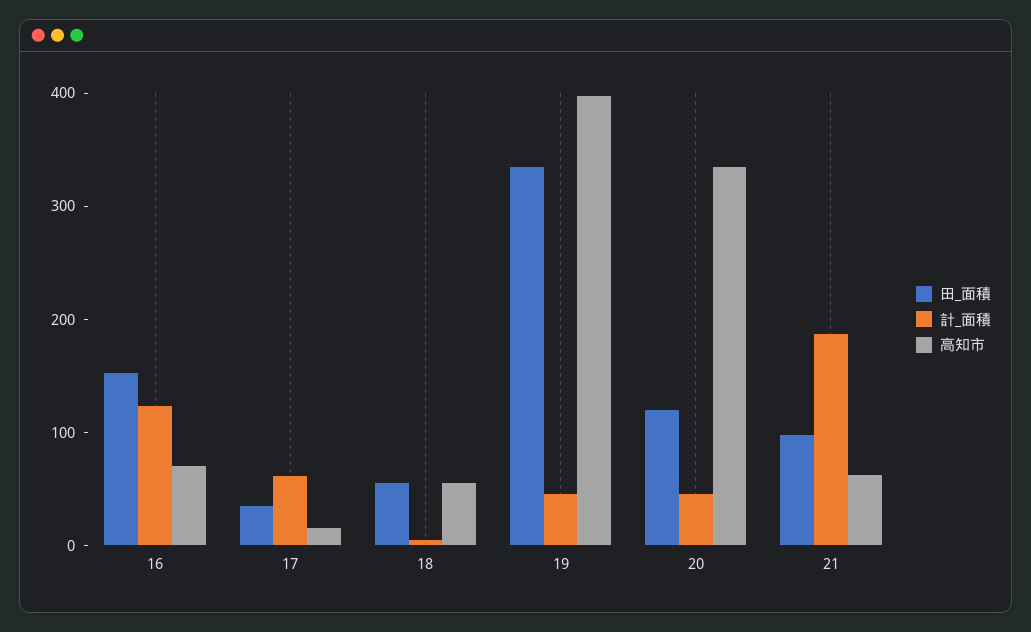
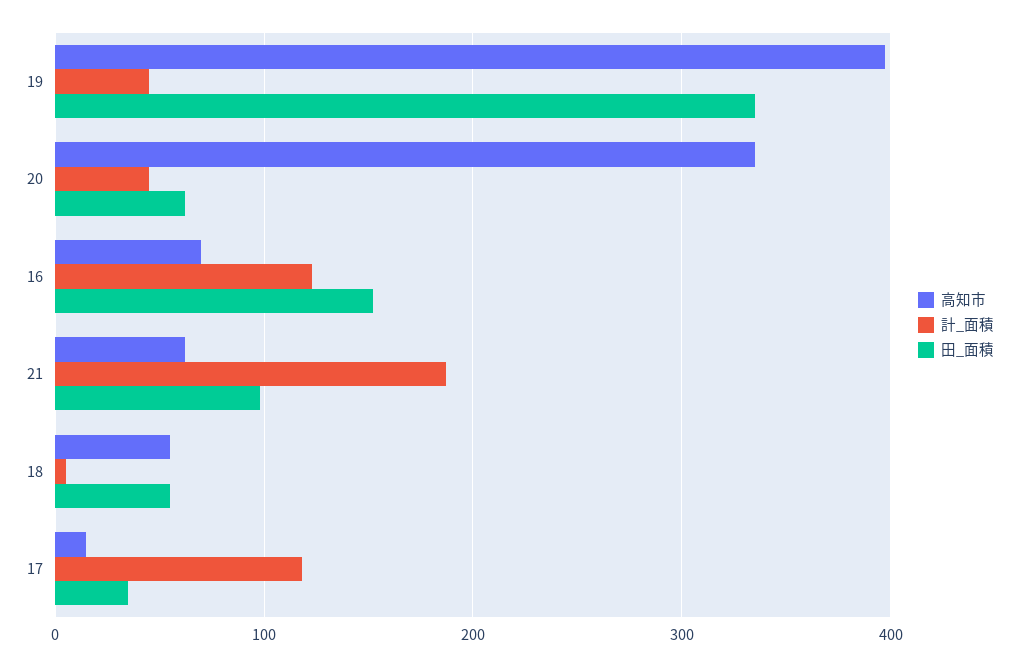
  {
    "田_面積": {
      "16": 150,
      "17": 40,
      "18": 60,
      "19": 340,
-     "20": 120,
+     "20": 60,
      "21": 100
    },
    "計_面積": {
      "16": 120,
-     "17": 60,
+     "17": 120,
      "18": 10,
      "19": 50,
      "20": 50,
      "21": 190
    },
    "高知市": {
      "16": 70,
      "17": 20,
      "18": 60,
      "19": 400,
      "20": 340,
      "21": 60
    }
  }

